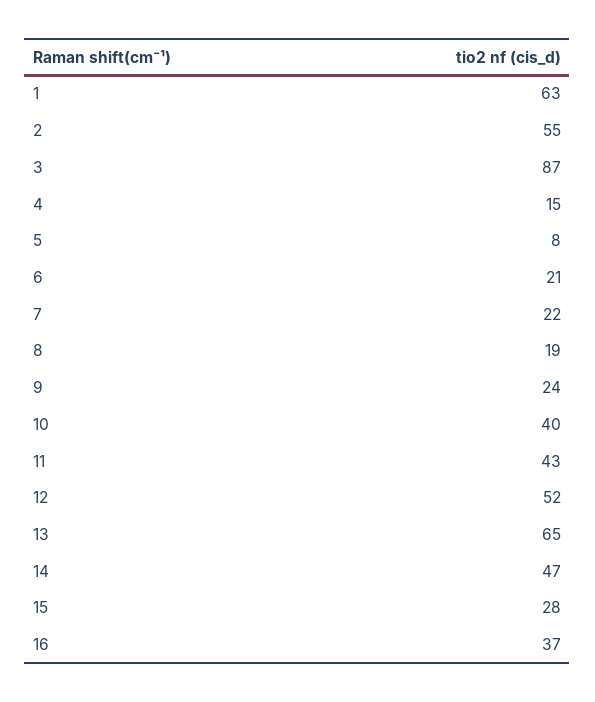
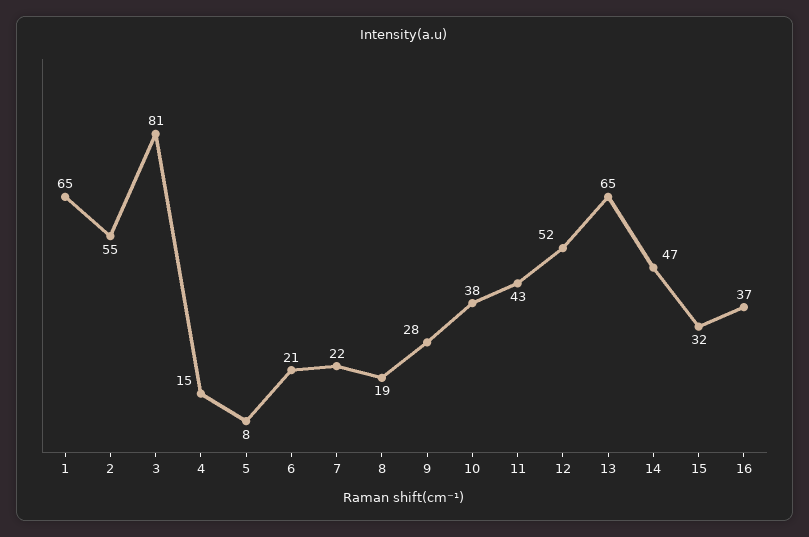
  {
-   "1": 63,
+   "1": 65,
    "2": 55,
-   "3": 87,
+   "3": 81,
    "4": 15,
    "5": 8,
    "6": 21,
    "7": 22,
    "8": 19,
-   "9": 24,
+   "9": 28,
-   "10": 40,
+   "10": 38,
    "11": 43,
    "12": 52,
    "13": 65,
    "14": 47,
-   "15": 28,
+   "15": 32,
    "16": 37
  }

